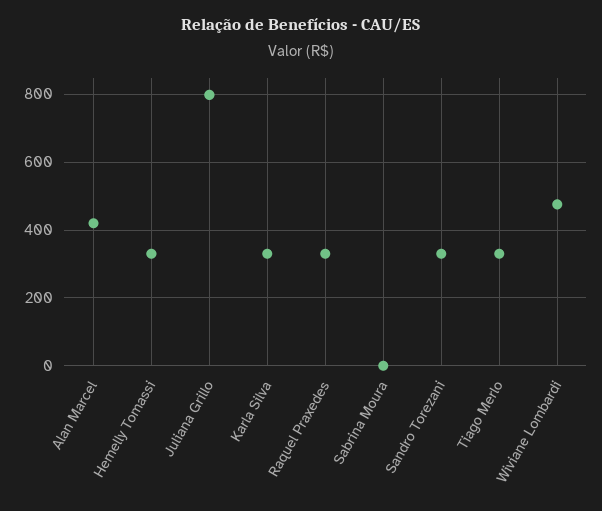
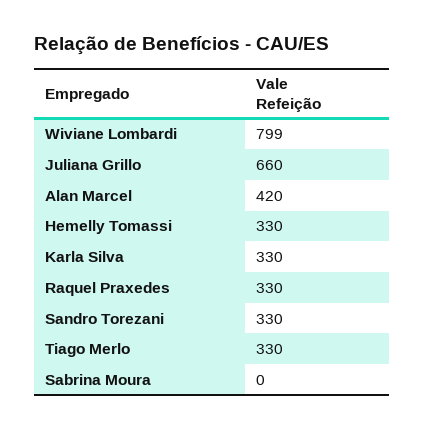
  {
    "Alan Marcel": 420,
    "Hemelly Tomassi": 330,
-   "Juliana Grillo": 800,
+   "Juliana Grillo": 660,
    "Karla Silva": 330,
    "Raquel Praxedes": 330,
    "Sabrina Moura": 0,
    "Sandro Torezani": 330,
    "Tiago Merlo": 330,
-   "Wiviane Lombardi": 480
+   "Wiviane Lombardi": 799
  }

